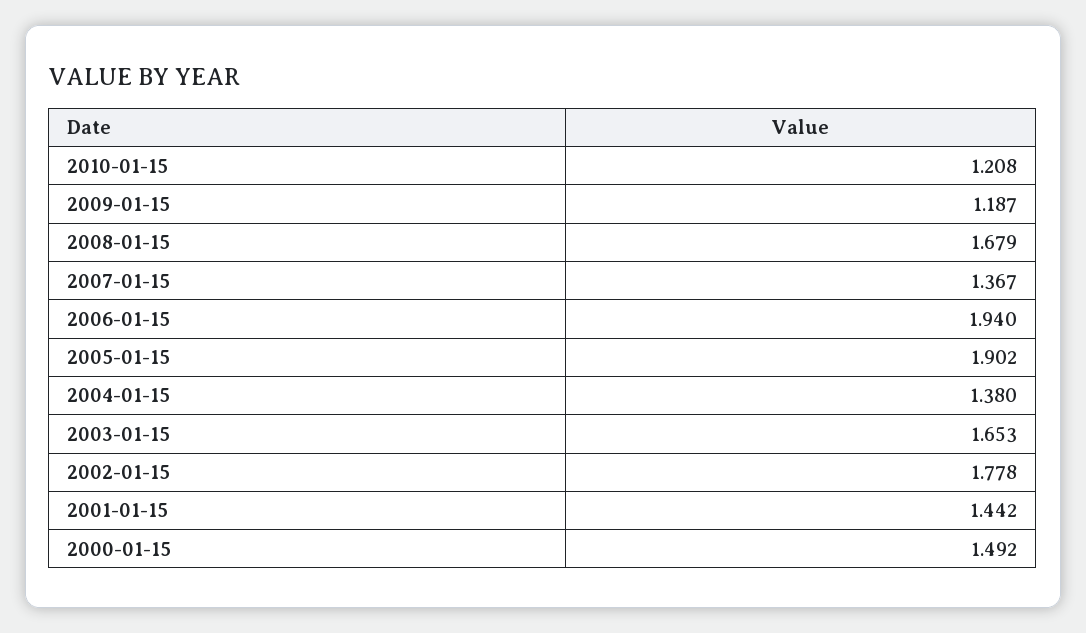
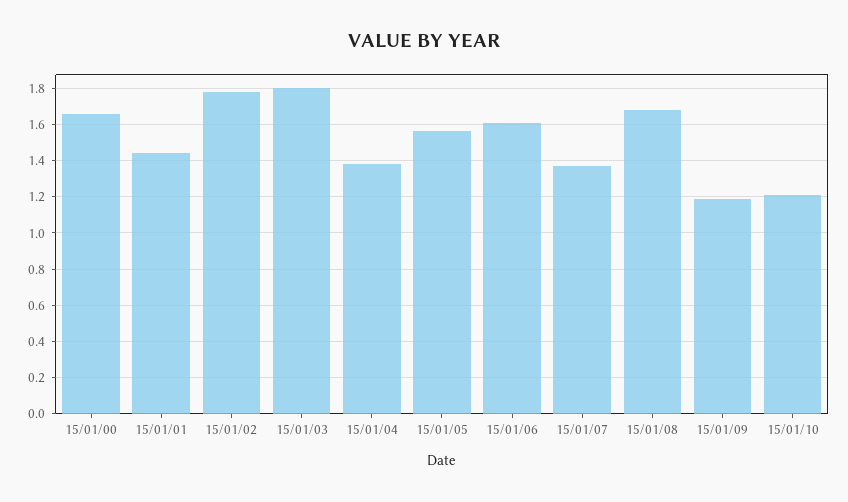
  {
    "2010-01-15": 1.208,
    "2009-01-15": 1.187,
    "2008-01-15": 1.679,
    "2007-01-15": 1.367,
-   "2006-01-15": 1.94,
+   "2006-01-15": 1.6,
-   "2005-01-15": 1.902,
+   "2005-01-15": 1.55,
    "2004-01-15": 1.38,
-   "2003-01-15": 1.653,
+   "2003-01-15": 1.8,
    "2002-01-15": 1.778,
    "2001-01-15": 1.442,
-   "2000-01-15": 1.492
+   "2000-01-15": 1.65
  }

